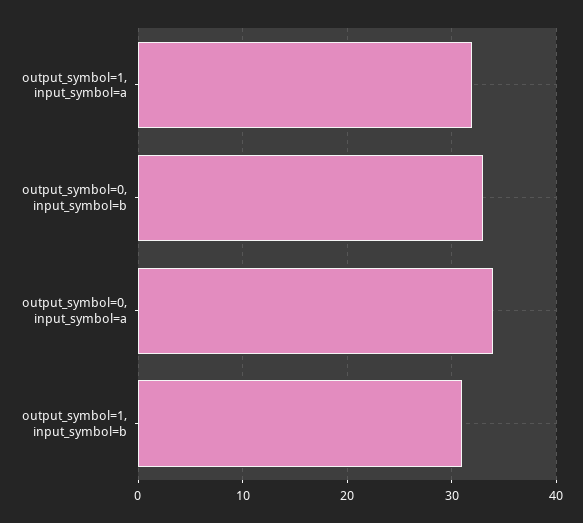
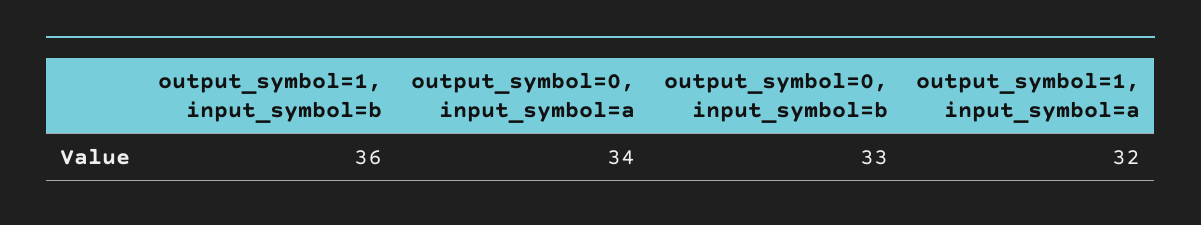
  {
    "output_symbol=1, input_symbol=a": 32,
    "output_symbol=0, input_symbol=b": 33,
    "output_symbol=0, input_symbol=a": 34,
-   "output_symbol=1, input_symbol=b": 31
+   "output_symbol=1, input_symbol=b": 36
  }

